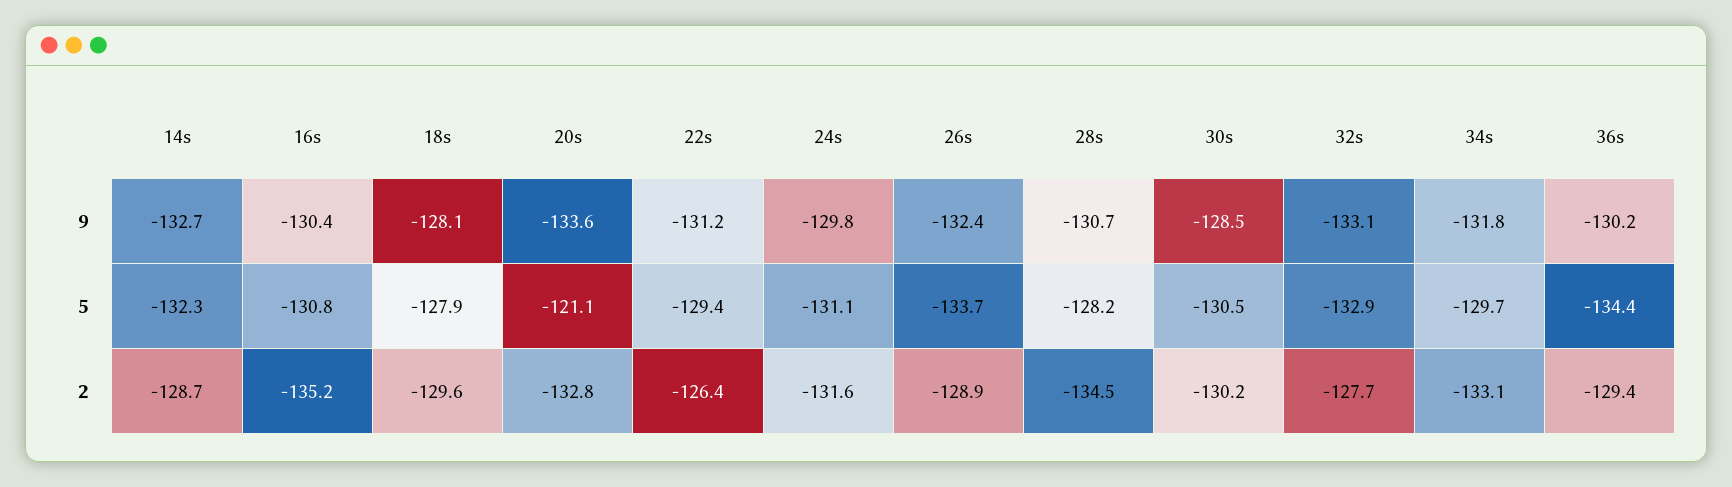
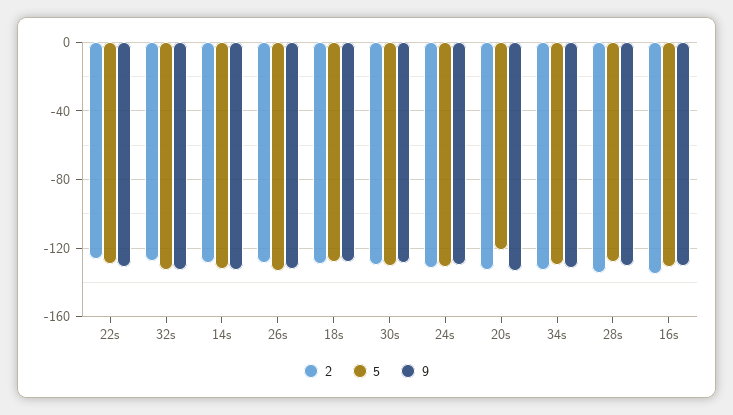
  {
    "9": {
      "14s": -132.7,
      "16s": -130.4,
      "18s": -128.1,
      "20s": -133.6,
      "22s": -131.2,
      "24s": -129.8,
      "26s": -132.4,
      "28s": -130.7,
      "30s": -128.5,
      "32s": -133.1,
-     "34s": -131.8,
+     "34s": -131.8
-     "36s": -130.2
    },
    "5": {
      "14s": -132.3,
      "16s": -130.8,
      "18s": -127.9,
      "20s": -121.1,
      "22s": -129.4,
      "24s": -131.1,
      "26s": -133.7,
      "28s": -128.2,
      "30s": -130.5,
      "32s": -132.9,
-     "34s": -129.7,
+     "34s": -129.7
-     "36s": -134.4
    },
    "2": {
      "14s": -128.7,
      "16s": -135.2,
      "18s": -129.6,
      "20s": -132.8,
      "22s": -126.4,
      "24s": -131.6,
      "26s": -128.9,
      "28s": -134.5,
      "30s": -130.2,
      "32s": -127.7,
-     "34s": -133.1,
+     "34s": -133.1
-     "36s": -129.4
    }
  }

